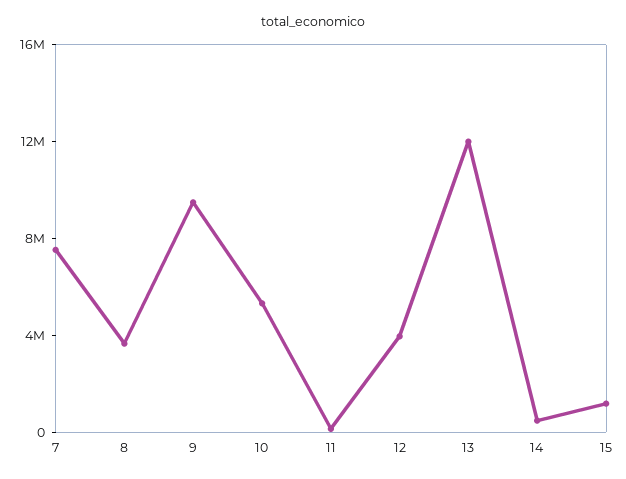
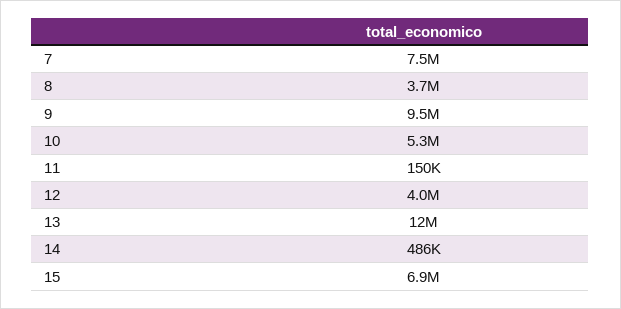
  {
    "7": 7500000,
    "8": 3700000,
    "9": 9500000,
    "10": 5300000,
    "11": 150000,
    "12": 4000000,
    "13": 12000000,
    "14": 486000,
-   "15": 1000000
+   "15": 6900000
  }

